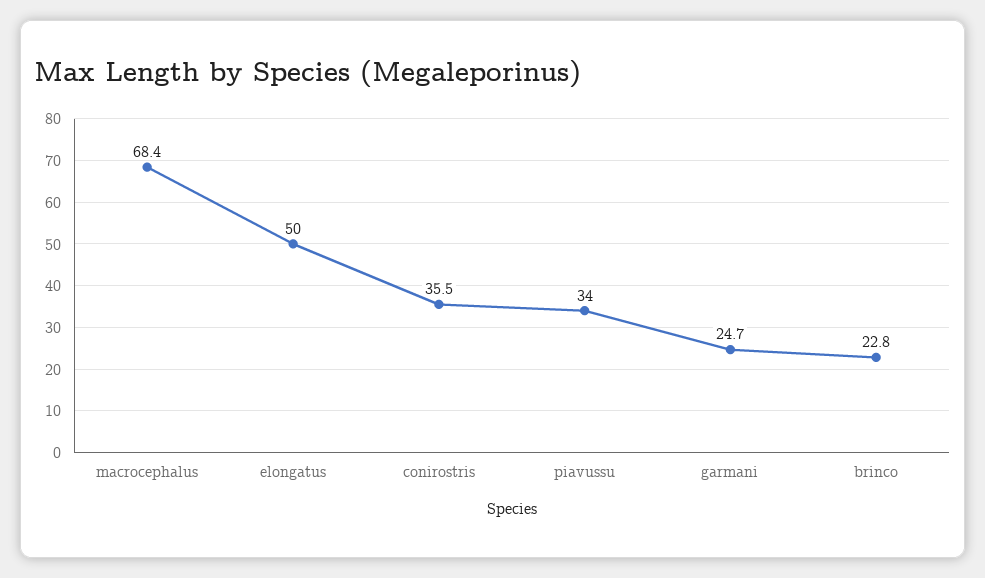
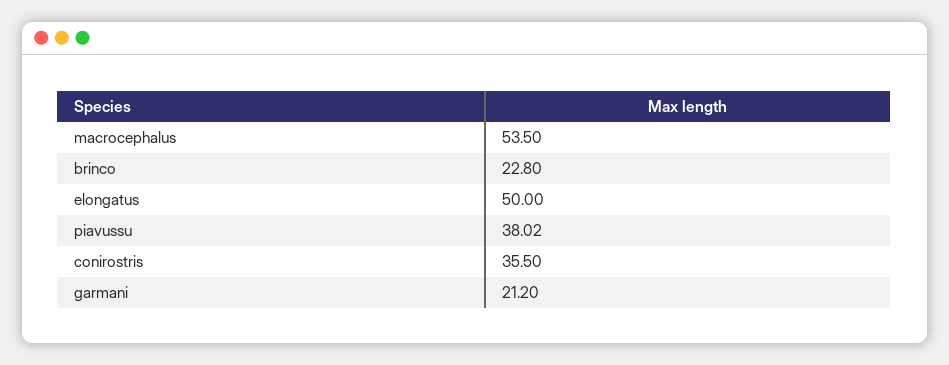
  {
-   "macrocephalus": 68.4,
+   "macrocephalus": 53.5,
    "elongatus": 50,
    "conirostris": 35.5,
-   "piavussu": 34,
+   "piavussu": 38.02,
-   "garmani": 24.7,
+   "garmani": 21.2,
    "brinco": 22.8
  }

